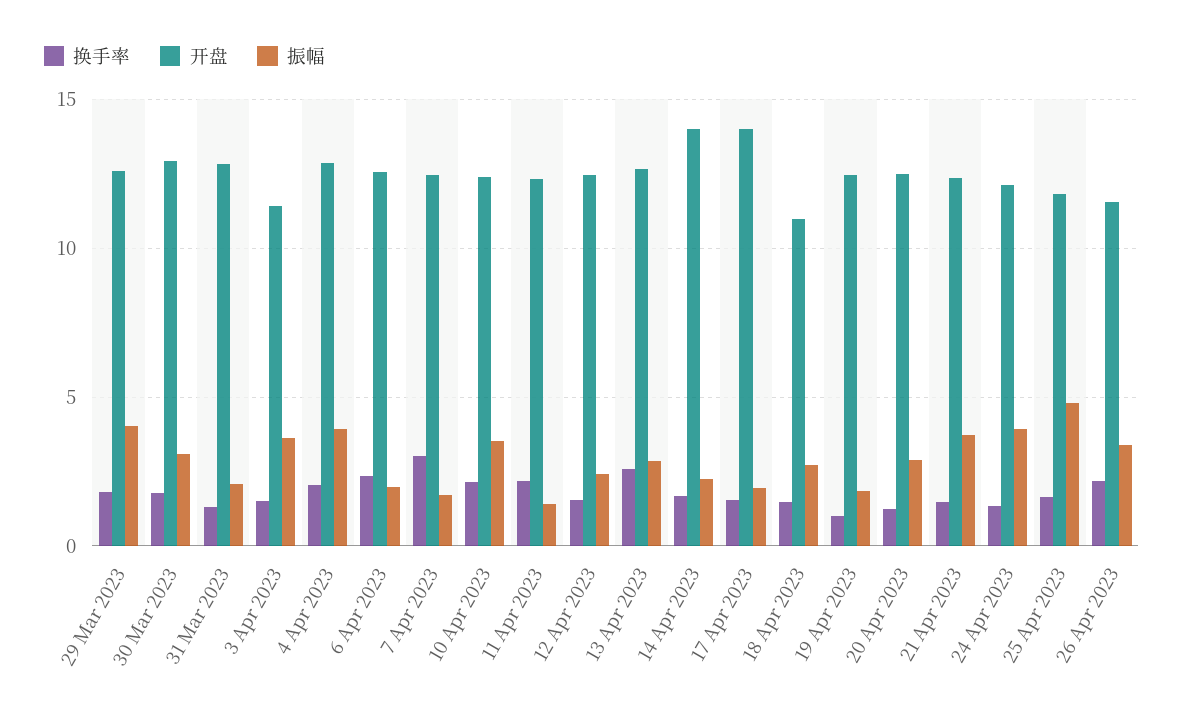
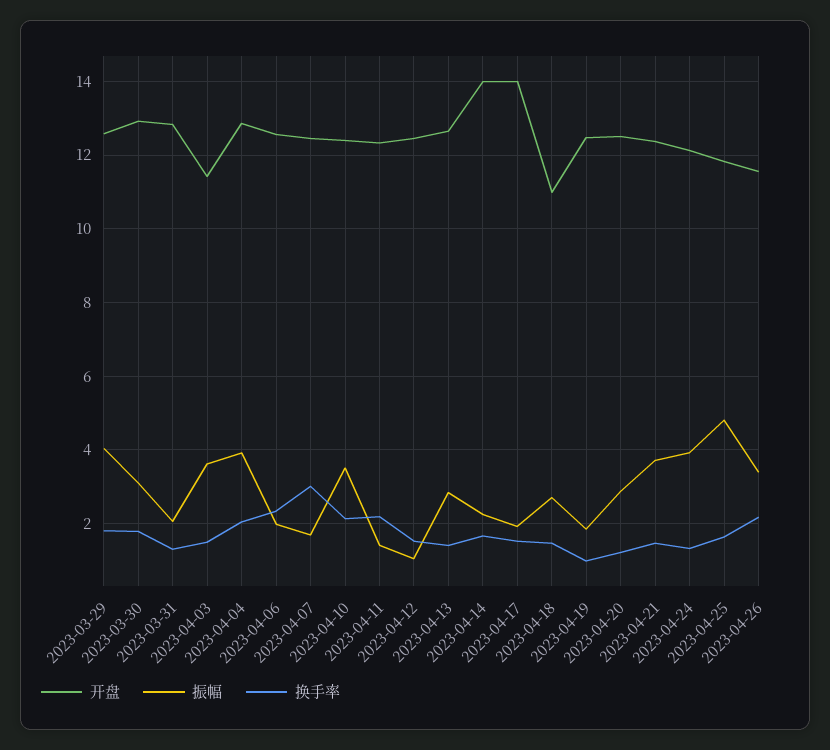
  {
    "换手率": {
      "29 Mar 2023": 1.8,
      "30 Mar 2023": 1.8,
      "31 Mar 2023": 1.4,
      "3 Apr 2023": 1.6,
      "4 Apr 2023": 2,
      "6 Apr 2023": 2.4,
      "7 Apr 2023": 3,
      "10 Apr 2023": 2.2,
      "11 Apr 2023": 2.2,
      "12 Apr 2023": 1.6,
-     "13 Apr 2023": 2.5,
+     "13 Apr 2023": 1.4,
      "14 Apr 2023": 1.6,
      "17 Apr 2023": 1.6,
      "18 Apr 2023": 1.4,
      "19 Apr 2023": 1,
      "20 Apr 2023": 1.2,
      "21 Apr 2023": 1.4,
      "24 Apr 2023": 1.4,
      "25 Apr 2023": 1.6,
      "26 Apr 2023": 2.2
    },
    "开盘": {
      "29 Mar 2023": 12.6,
      "30 Mar 2023": 13,
      "31 Mar 2023": 12.8,
      "3 Apr 2023": 11.4,
      "4 Apr 2023": 12.8,
      "6 Apr 2023": 12.6,
      "7 Apr 2023": 12.4,
      "10 Apr 2023": 12.4,
      "11 Apr 2023": 12.4,
      "12 Apr 2023": 12.4,
      "13 Apr 2023": 12.6,
      "14 Apr 2023": 14,
      "17 Apr 2023": 14,
      "18 Apr 2023": 11,
      "19 Apr 2023": 12.4,
      "20 Apr 2023": 12.6,
      "21 Apr 2023": 12.4,
      "24 Apr 2023": 12.2,
      "25 Apr 2023": 11.8,
      "26 Apr 2023": 11.6
    },
    "振幅": {
      "29 Mar 2023": 4,
      "30 Mar 2023": 3.2,
      "31 Mar 2023": 2,
      "3 Apr 2023": 3.6,
      "4 Apr 2023": 4,
      "6 Apr 2023": 2,
      "7 Apr 2023": 1.8,
      "10 Apr 2023": 3.6,
      "11 Apr 2023": 1.4,
-     "12 Apr 2023": 2.5,
+     "12 Apr 2023": 1,
      "13 Apr 2023": 2.8,
      "14 Apr 2023": 2.2,
      "17 Apr 2023": 2,
      "18 Apr 2023": 2.8,
      "19 Apr 2023": 1.8,
      "20 Apr 2023": 2.8,
      "21 Apr 2023": 3.8,
      "24 Apr 2023": 4,
      "25 Apr 2023": 4.8,
      "26 Apr 2023": 3.4
    }
  }

